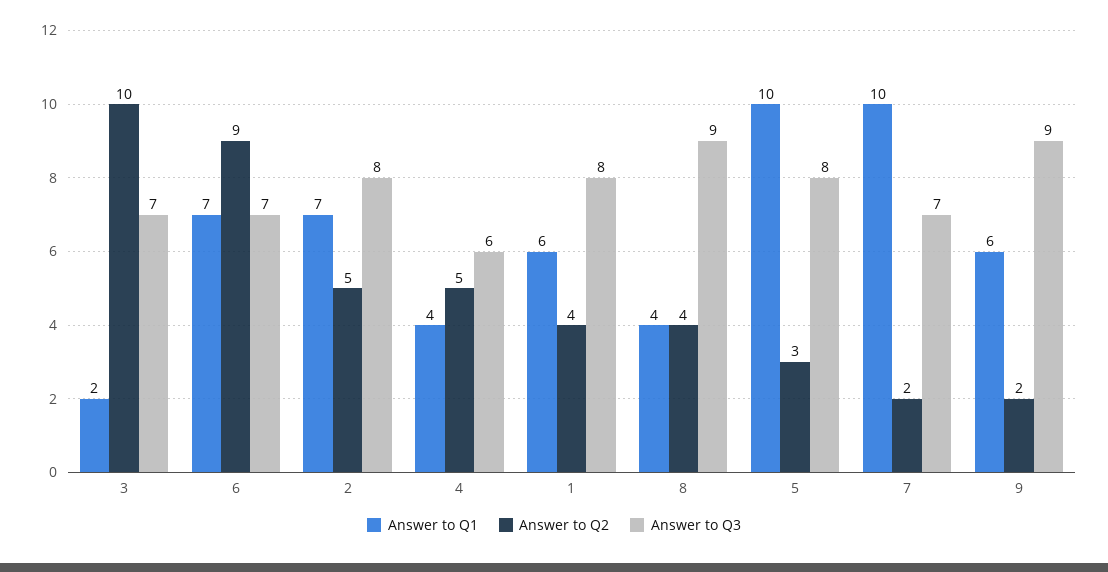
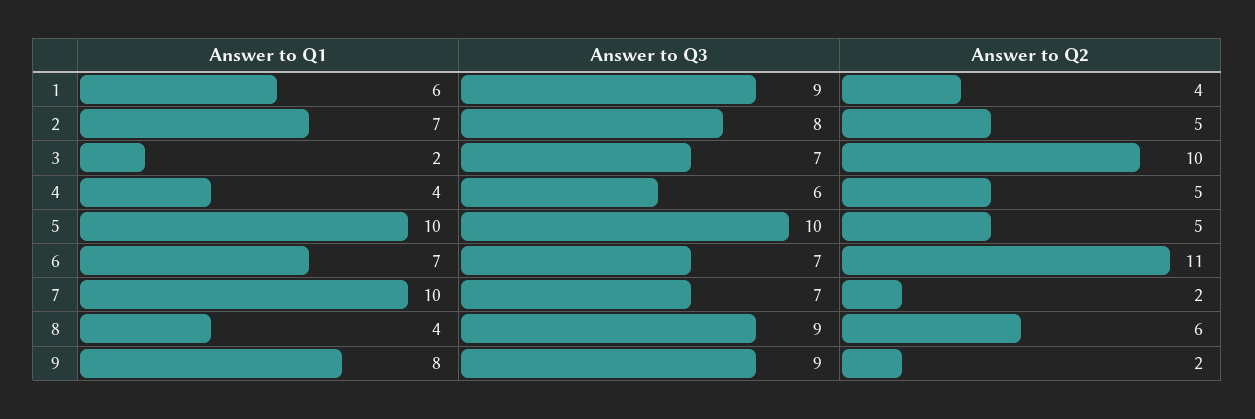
  {
    "Answer to Q1": {
      "3": 2,
      "6": 7,
      "2": 7,
      "4": 4,
      "1": 6,
      "8": 4,
      "5": 10,
      "7": 10,
-     "9": 6
+     "9": 8
    },
    "Answer to Q2": {
      "3": 10,
-     "6": 9,
+     "6": 11,
      "2": 5,
      "4": 5,
      "1": 4,
-     "8": 4,
+     "8": 6,
-     "5": 3,
+     "5": 5,
      "7": 2,
      "9": 2
    },
    "Answer to Q3": {
      "3": 7,
      "6": 7,
      "2": 8,
      "4": 6,
-     "1": 8,
+     "1": 9,
      "8": 9,
-     "5": 8,
+     "5": 10,
      "7": 7,
      "9": 9
    }
  }

